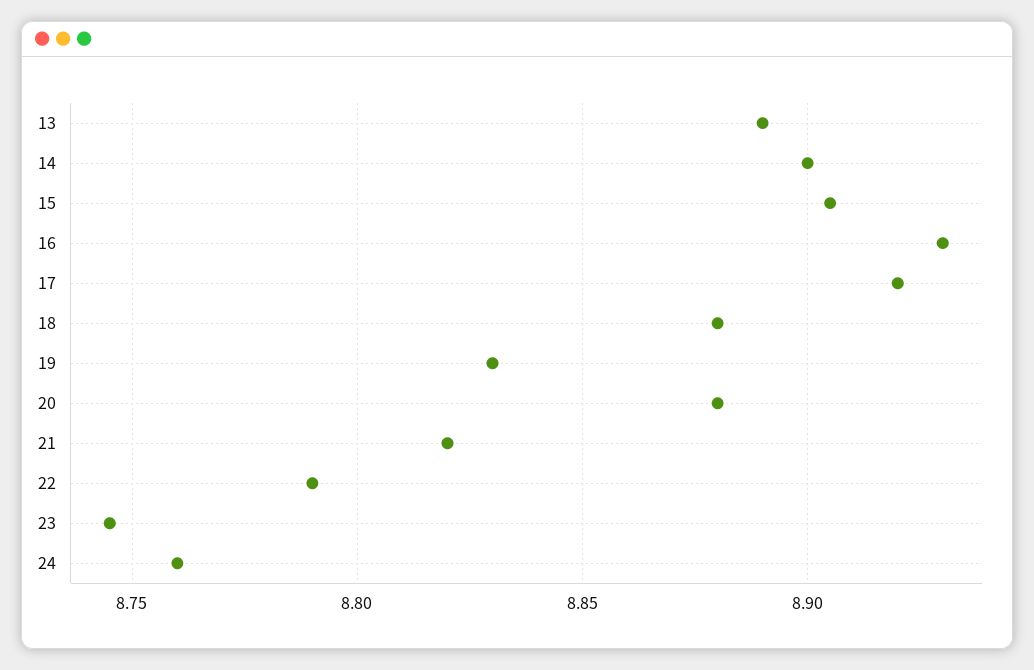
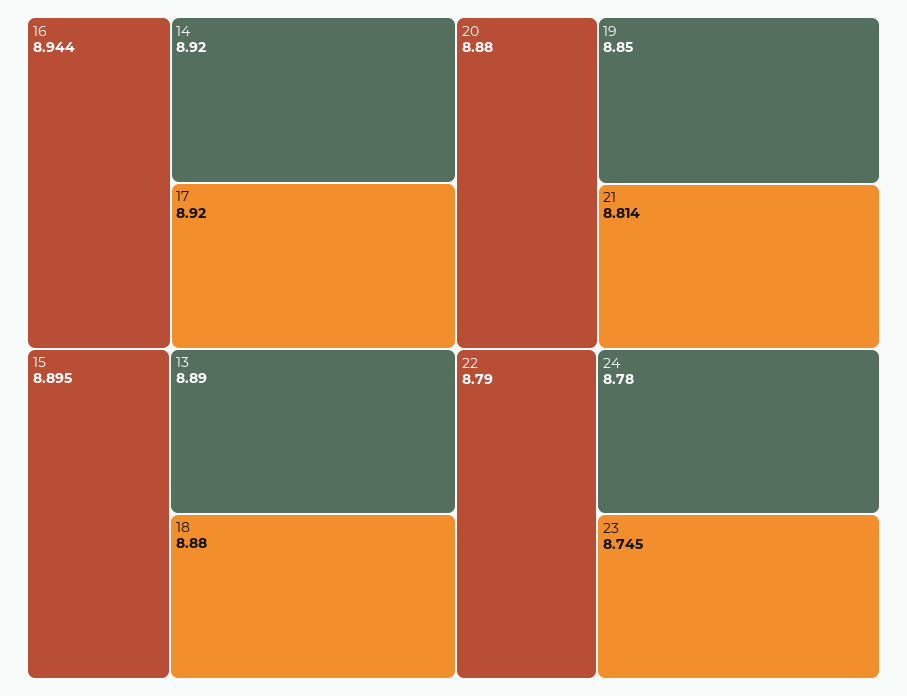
  {
    "13": 8.89,
-   "14": 8.9,
+   "14": 8.92,
-   "15": 8.905,
+   "15": 8.895,
-   "16": 8.93,
+   "16": 8.944,
    "17": 8.92,
    "18": 8.88,
-   "19": 8.83,
+   "19": 8.85,
    "20": 8.88,
-   "21": 8.82,
+   "21": 8.814,
    "22": 8.79,
    "23": 8.745,
-   "24": 8.76
+   "24": 8.78
  }

